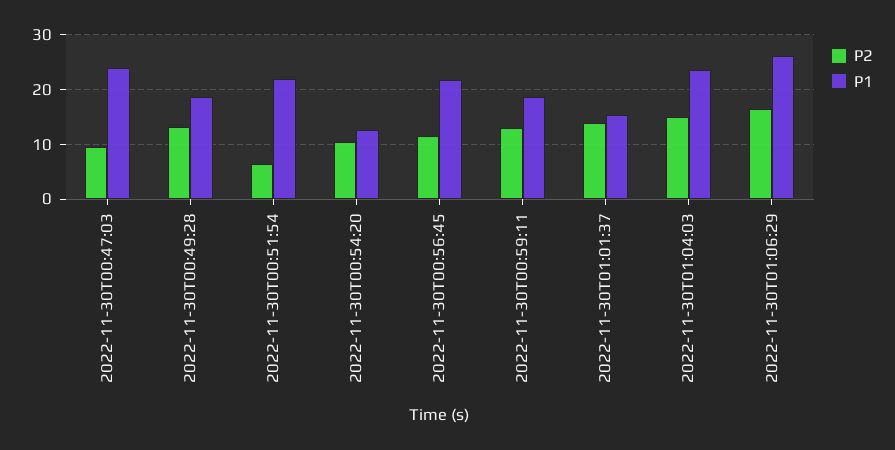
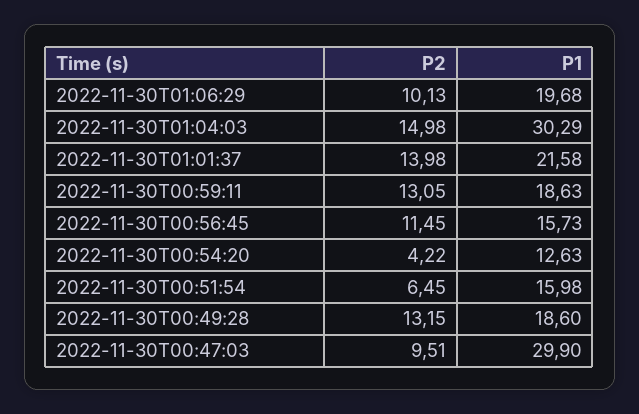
  {
    "P2": {
      "2022-11-30T00:47:03": 9.51,
      "2022-11-30T00:49:28": 13.15,
      "2022-11-30T00:51:54": 6.45,
-     "2022-11-30T00:54:20": 10,
+     "2022-11-30T00:54:20": 4.22,
      "2022-11-30T00:56:45": 11.45,
      "2022-11-30T00:59:11": 13.05,
      "2022-11-30T01:01:37": 13.98,
      "2022-11-30T01:04:03": 14.98,
-     "2022-11-30T01:06:29": 16
+     "2022-11-30T01:06:29": 10.13
    },
    "P1": {
-     "2022-11-30T00:47:03": 24,
+     "2022-11-30T00:47:03": 29.9,
      "2022-11-30T00:49:28": 18.6,
-     "2022-11-30T00:51:54": 22,
+     "2022-11-30T00:51:54": 15.98,
      "2022-11-30T00:54:20": 12.63,
-     "2022-11-30T00:56:45": 22,
+     "2022-11-30T00:56:45": 15.73,
      "2022-11-30T00:59:11": 18.63,
-     "2022-11-30T01:01:37": 16,
+     "2022-11-30T01:01:37": 21.58,
-     "2022-11-30T01:04:03": 24,
+     "2022-11-30T01:04:03": 30.29,
-     "2022-11-30T01:06:29": 26
+     "2022-11-30T01:06:29": 19.68
    }
  }

